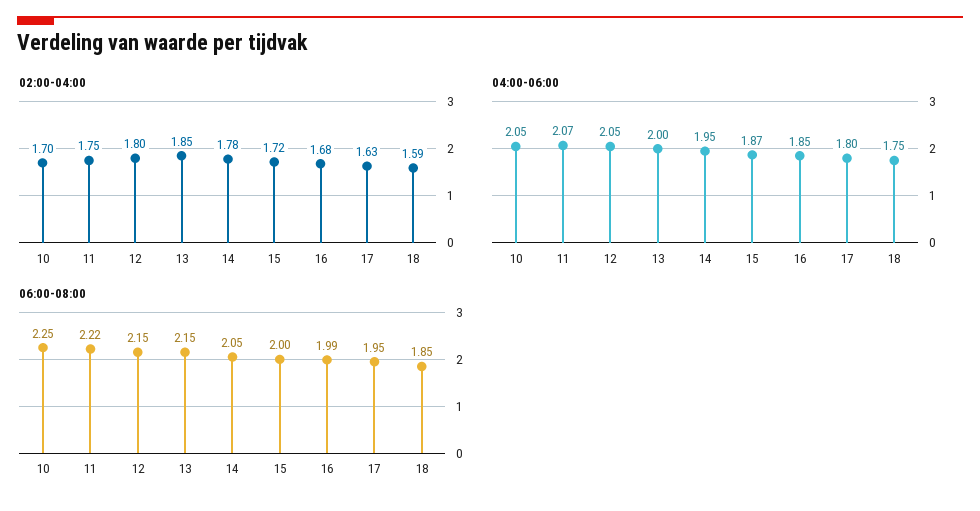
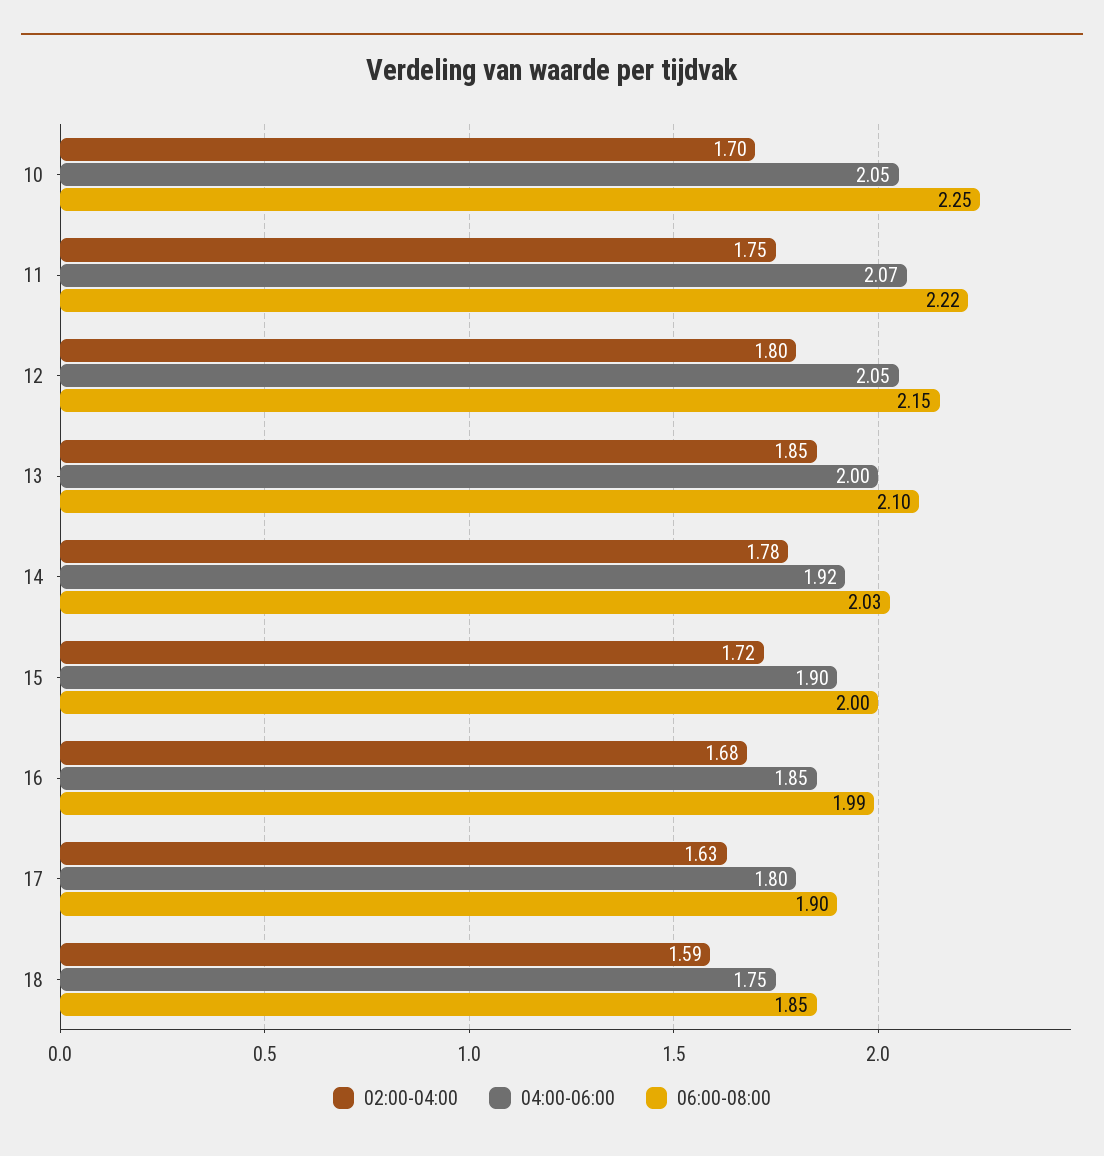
  {
    "02:00-04:00": {
      "10": 1.7,
      "11": 1.75,
      "12": 1.8,
      "13": 1.85,
      "14": 1.78,
      "15": 1.72,
      "16": 1.68,
      "17": 1.63,
      "18": 1.59
    },
    "04:00-06:00": {
      "10": 2.05,
      "11": 2.07,
      "12": 2.05,
      "13": 2,
-     "14": 1.95,
+     "14": 1.92,
-     "15": 1.87,
+     "15": 1.9,
      "16": 1.85,
      "17": 1.8,
      "18": 1.75
    },
    "06:00-08:00": {
      "10": 2.25,
      "11": 2.22,
      "12": 2.15,
-     "13": 2.15,
+     "13": 2.1,
-     "14": 2.05,
+     "14": 2.03,
      "15": 2,
      "16": 1.99,
-     "17": 1.95,
+     "17": 1.9,
      "18": 1.85
    }
  }

